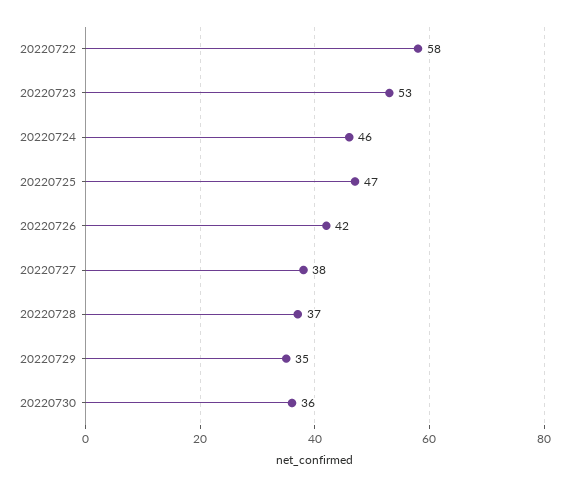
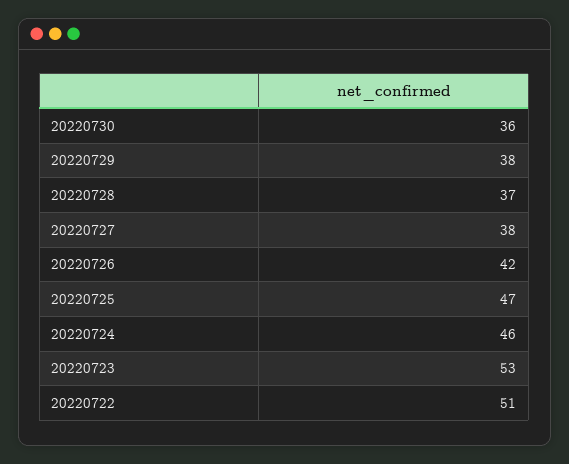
  {
-   "20220722": 58,
+   "20220722": 51,
    "20220723": 53,
    "20220724": 46,
    "20220725": 47,
    "20220726": 42,
    "20220727": 38,
    "20220728": 37,
-   "20220729": 35,
+   "20220729": 38,
    "20220730": 36
  }

